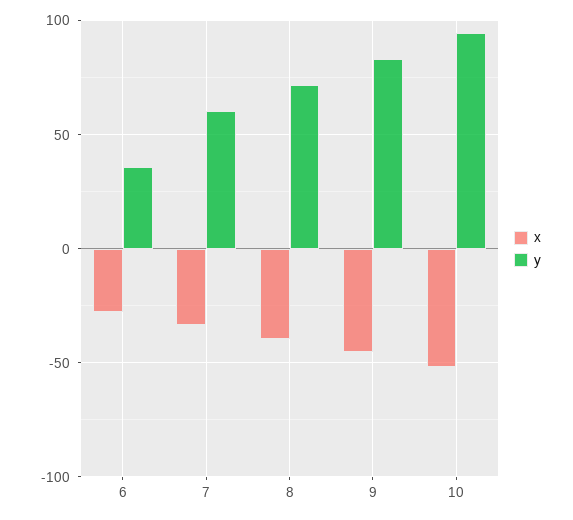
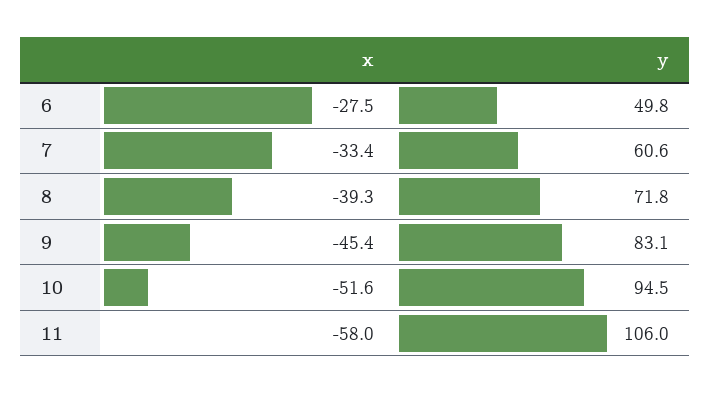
  {
    "x": {
      "6": -27.5,
      "7": -33.4,
      "8": -39.3,
      "9": -45.4,
-     "10": -51.6
+     "10": -51.6,
+     "11": -58
    },
    "y": {
-     "6": 35,
+     "6": 49.8,
      "7": 60.6,
      "8": 71.8,
      "9": 83.1,
-     "10": 94.5
+     "10": 94.5,
+     "11": 106
    }
  }

